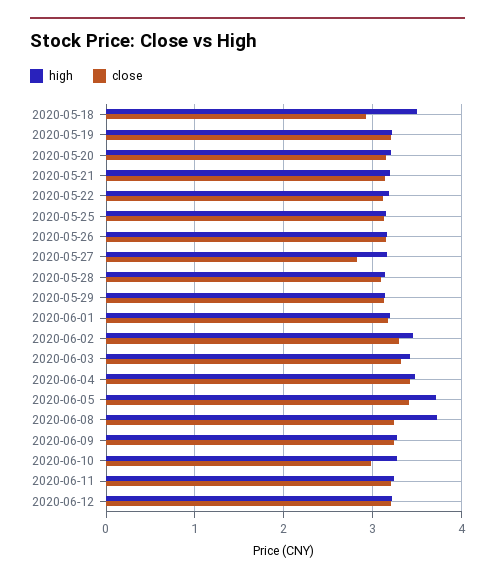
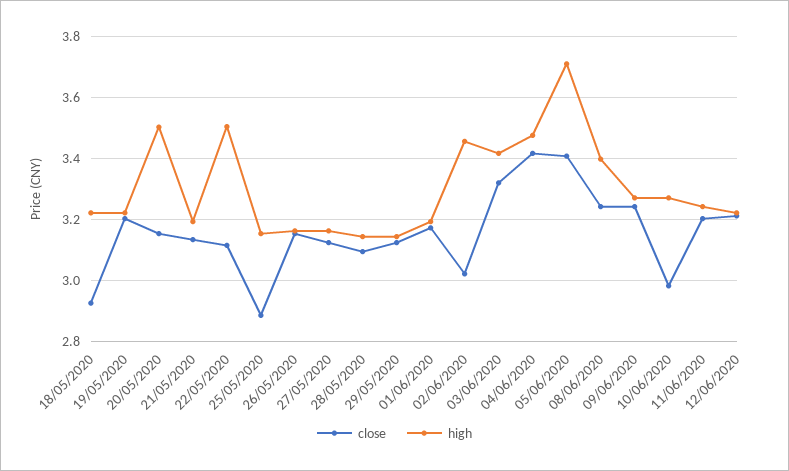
  {
    "high": {
-     "2020-05-18": 3.5,
+     "2020-05-18": 3.22,
      "2020-05-19": 3.22,
-     "2020-05-20": 3.2,
+     "2020-05-20": 3.5,
      "2020-05-21": 3.2,
-     "2020-05-22": 3.2,
+     "2020-05-22": 3.5,
      "2020-05-25": 3.16,
      "2020-05-26": 3.16,
      "2020-05-27": 3.16,
      "2020-05-28": 3.14,
      "2020-05-29": 3.14,
      "2020-06-01": 3.2,
      "2020-06-02": 3.46,
      "2020-06-03": 3.42,
      "2020-06-04": 3.48,
      "2020-06-05": 3.7,
-     "2020-06-08": 3.7,
+     "2020-06-08": 3.4,
      "2020-06-09": 3.28,
      "2020-06-10": 3.28,
      "2020-06-11": 3.24,
      "2020-06-12": 3.22
    },
    "close": {
      "2020-05-18": 2.92,
      "2020-05-19": 3.2,
      "2020-05-20": 3.16,
      "2020-05-21": 3.14,
      "2020-05-22": 3.12,
-     "2020-05-25": 3.1,
+     "2020-05-25": 2.88,
      "2020-05-26": 3.16,
-     "2020-05-27": 2.8,
+     "2020-05-27": 3.12,
      "2020-05-28": 3.1,
      "2020-05-29": 3.12,
      "2020-06-01": 3.18,
-     "2020-06-02": 3.3,
+     "2020-06-02": 3.02,
      "2020-06-03": 3.32,
      "2020-06-04": 3.42,
      "2020-06-05": 3.4,
      "2020-06-08": 3.24,
      "2020-06-09": 3.24,
      "2020-06-10": 2.98,
      "2020-06-11": 3.2,
      "2020-06-12": 3.22
    }
  }

